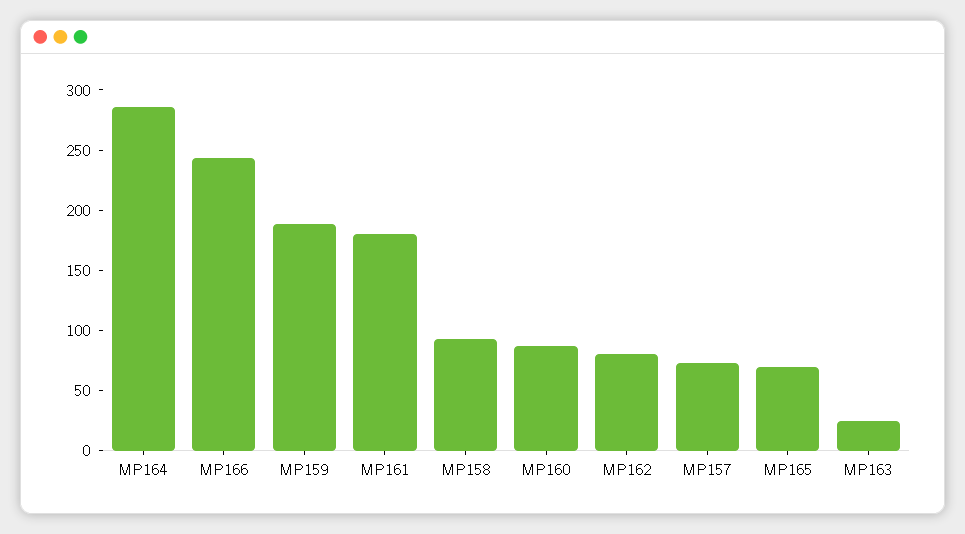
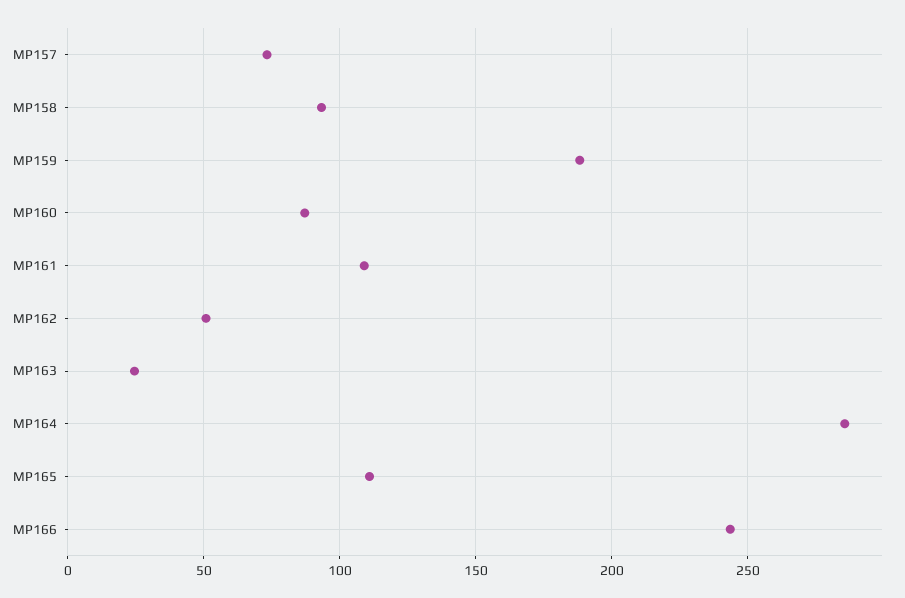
  {
    "MP164": 285,
    "MP166": 245,
    "MP159": 190,
-   "MP161": 180,
+   "MP161": 110,
    "MP158": 95,
    "MP160": 85,
-   "MP162": 80,
+   "MP162": 50,
    "MP157": 75,
-   "MP165": 70,
+   "MP165": 110,
    "MP163": 25
  }

